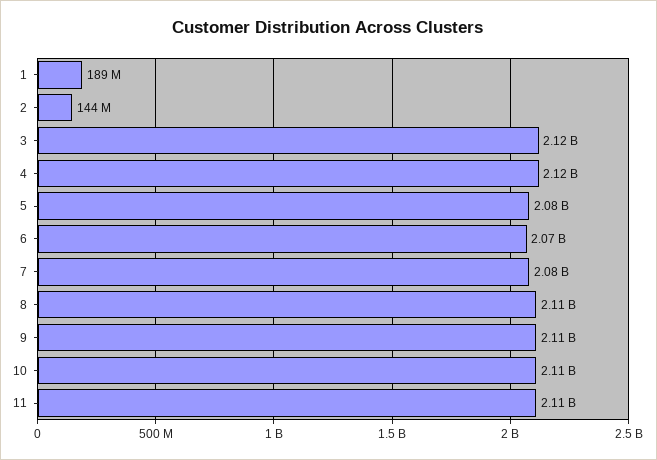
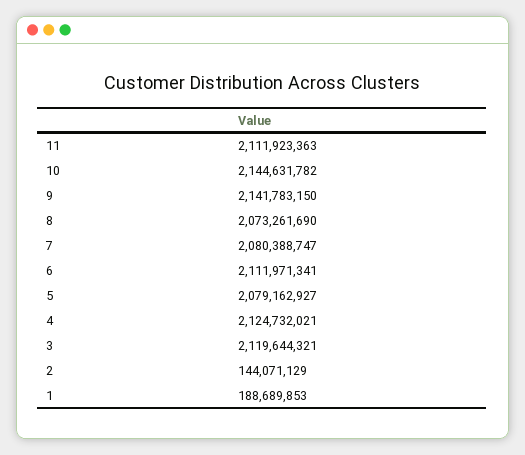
  {
    "1": 188689853,
    "2": 144071129,
    "3": 2119644321,
    "4": 2124732021,
    "5": 2079162927,
-   "6": 2070000000,
+   "6": 2111971341,
    "7": 2080388747,
-   "8": 2110000000,
+   "8": 2073261690,
-   "9": 2110000000,
+   "9": 2141783150,
-   "10": 2110000000,
+   "10": 2144631782,
    "11": 2111923363
  }

